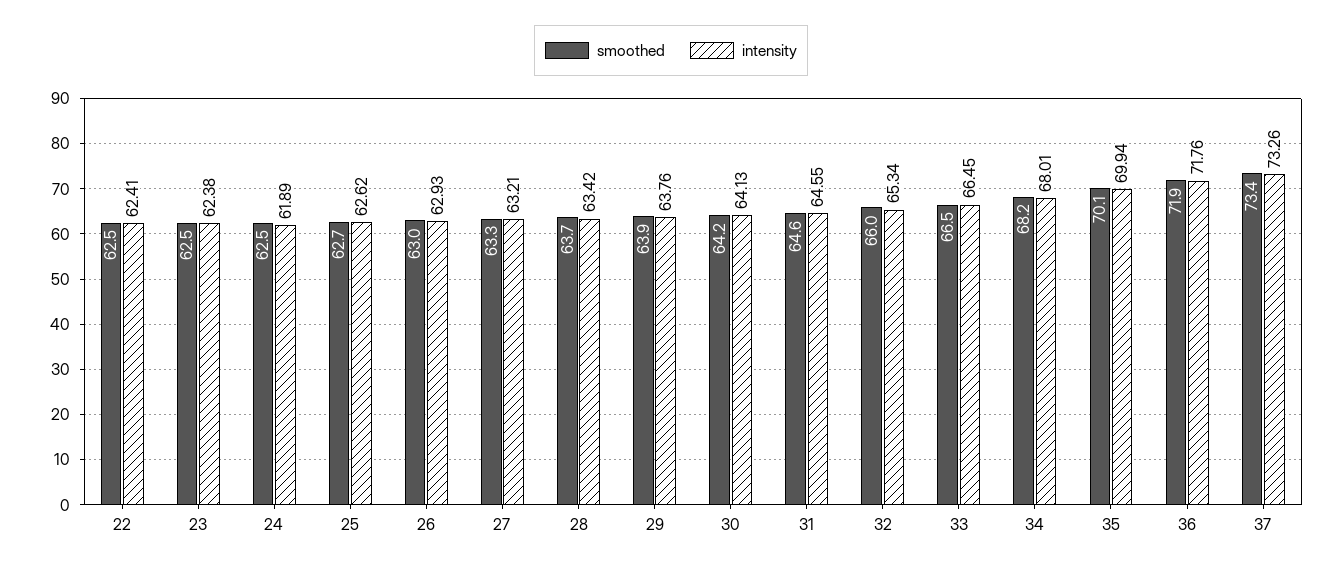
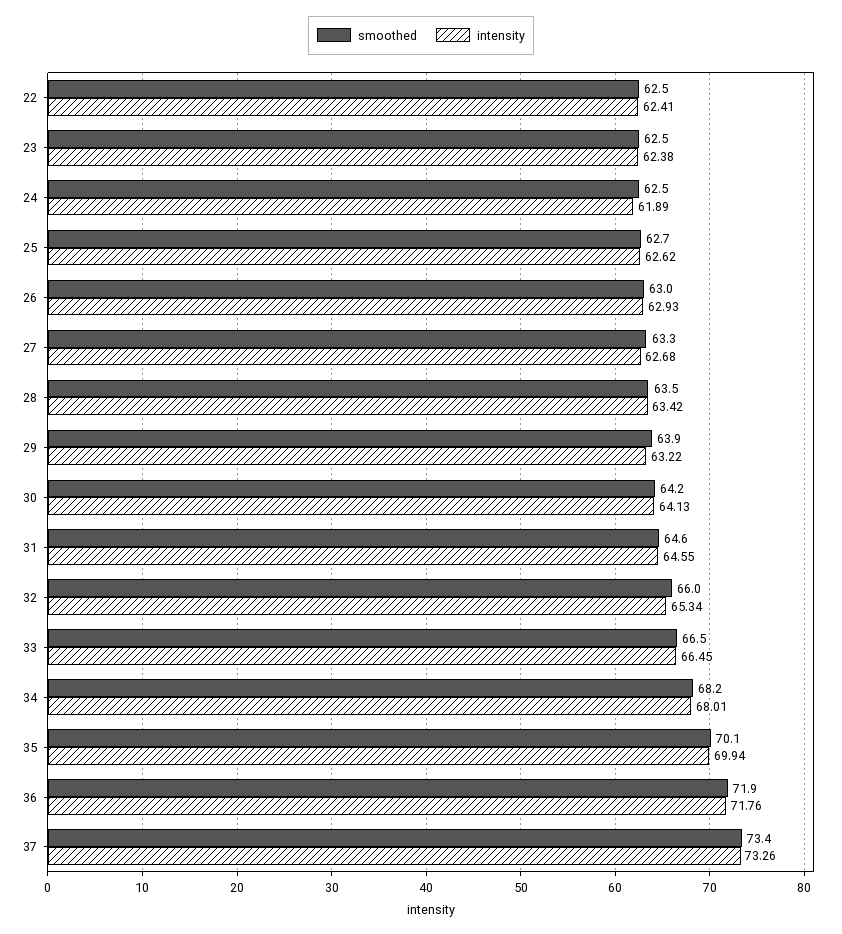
  {
    "smoothed": {
      "22": 62.5,
      "23": 62.5,
      "24": 62.5,
      "25": 62.7,
      "26": 63,
      "27": 63.3,
-     "28": 63.7,
+     "28": 63.5,
      "29": 63.9,
      "30": 64.2,
      "31": 64.6,
      "32": 66,
      "33": 66.5,
      "34": 68.2,
      "35": 70.1,
      "36": 71.9,
      "37": 73.4
    },
    "intensity": {
      "22": 62.41,
      "23": 62.38,
      "24": 61.89,
      "25": 62.62,
      "26": 62.93,
-     "27": 63.21,
+     "27": 62.68,
      "28": 63.42,
-     "29": 63.76,
+     "29": 63.22,
      "30": 64.13,
      "31": 64.55,
      "32": 65.34,
      "33": 66.45,
      "34": 68.01,
      "35": 69.94,
      "36": 71.76,
      "37": 73.26
    }
  }

